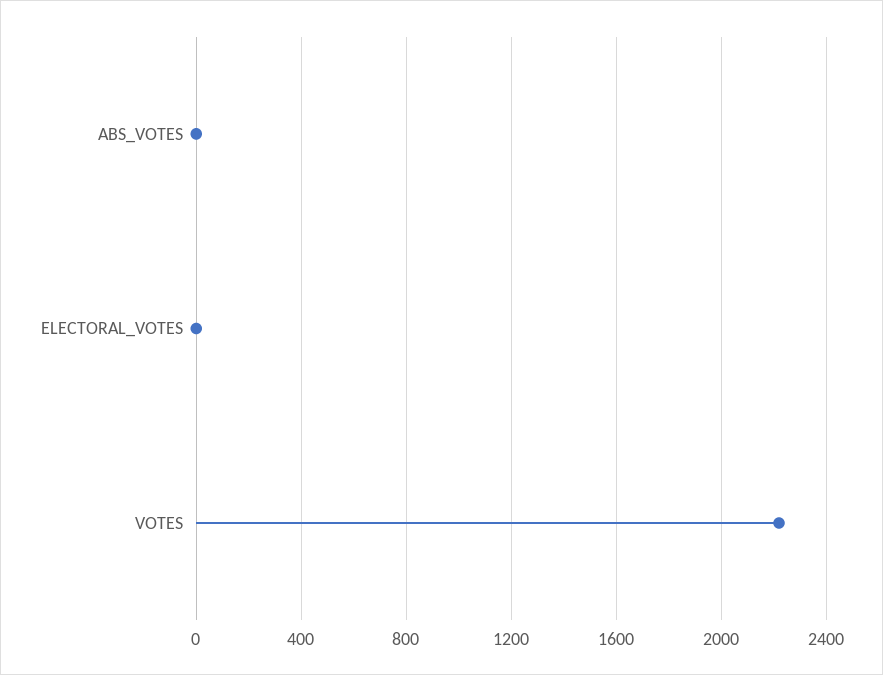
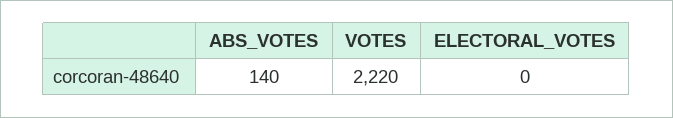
  {
-   "ABS_VOTES": 0,
+   "ABS_VOTES": 140,
    "ELECTORAL_VOTES": 0,
    "VOTES": 2220
  }

